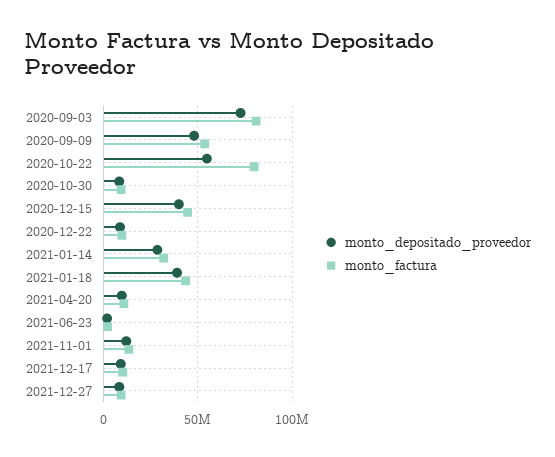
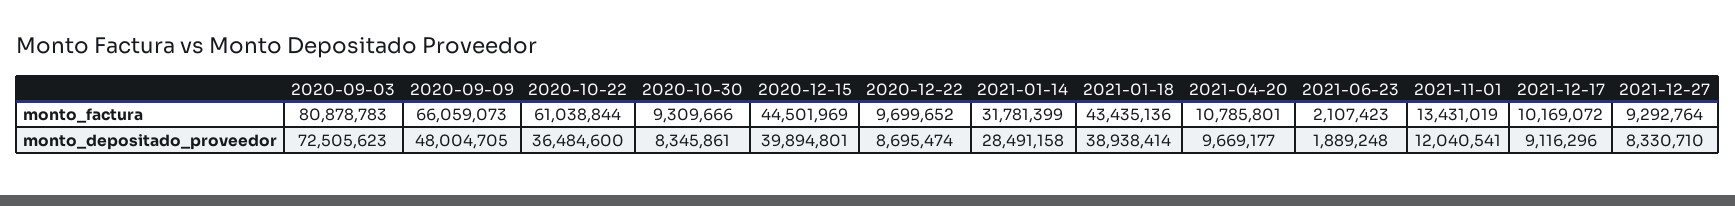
  {
    "monto_depositado_proveedor": {
      "2020-09-03": 72505623,
      "2020-09-09": 48004705,
-     "2020-10-22": 55000000,
+     "2020-10-22": 36484600,
      "2020-10-30": 8345861,
      "2020-12-15": 39894801,
      "2020-12-22": 8695474,
      "2021-01-14": 28491158,
      "2021-01-18": 38938414,
      "2021-04-20": 9669177,
      "2021-06-23": 1889248,
      "2021-11-01": 12040541,
      "2021-12-17": 9116296,
      "2021-12-27": 8330710
    },
    "monto_factura": {
      "2020-09-03": 80878783,
-     "2020-09-09": 55000000,
+     "2020-09-09": 66059073,
-     "2020-10-22": 80000000,
+     "2020-10-22": 61038844,
      "2020-10-30": 9309666,
      "2020-12-15": 44501969,
      "2020-12-22": 9699652,
      "2021-01-14": 31781399,
      "2021-01-18": 43435136,
      "2021-04-20": 10785801,
      "2021-06-23": 2107423,
      "2021-11-01": 13431019,
      "2021-12-17": 10169072,
      "2021-12-27": 9292764
    }
  }

